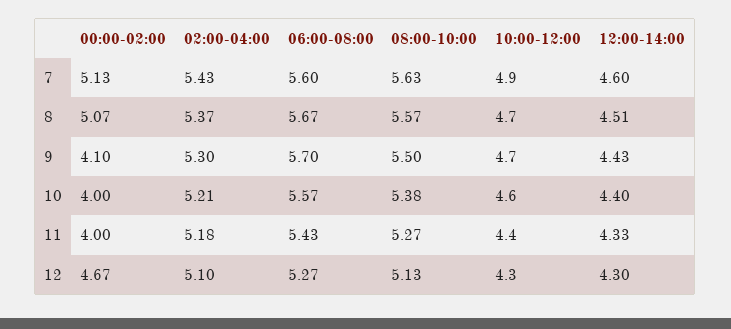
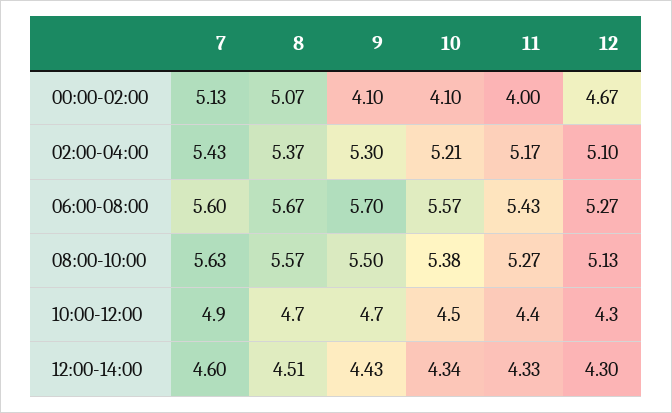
  {
    "00:00-02:00": {
      "7": 5.13,
      "8": 5.07,
      "9": 4.1,
-     "10": 4,
+     "10": 4.1,
      "11": 4,
      "12": 4.67
    },
    "02:00-04:00": {
      "7": 5.43,
      "8": 5.37,
      "9": 5.3,
      "10": 5.21,
-     "11": 5.18,
+     "11": 5.17,
      "12": 5.1
    },
    "06:00-08:00": {
      "7": 5.6,
      "8": 5.67,
      "9": 5.7,
      "10": 5.57,
      "11": 5.43,
      "12": 5.27
    },
    "08:00-10:00": {
      "7": 5.63,
      "8": 5.57,
      "9": 5.5,
      "10": 5.38,
      "11": 5.27,
      "12": 5.13
    },
    "10:00-12:00": {
      "7": 4.9,
      "8": 4.7,
      "9": 4.7,
-     "10": 4.6,
+     "10": 4.5,
      "11": 4.4,
      "12": 4.3
    },
    "12:00-14:00": {
      "7": 4.6,
      "8": 4.51,
      "9": 4.43,
-     "10": 4.4,
+     "10": 4.34,
      "11": 4.33,
      "12": 4.3
    }
  }

